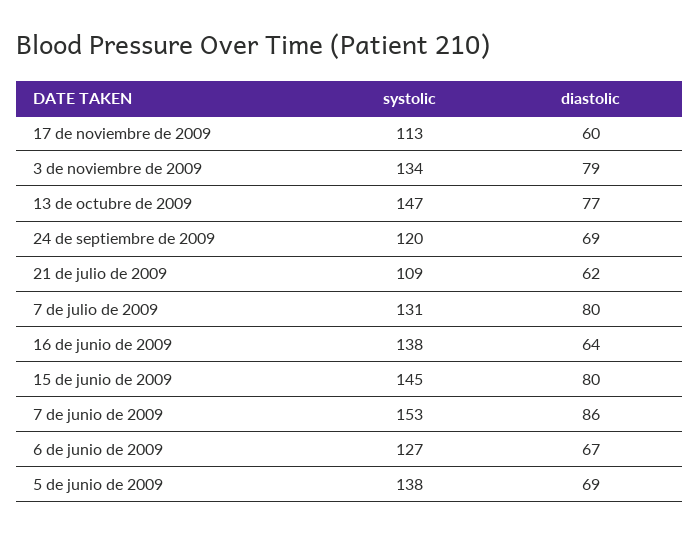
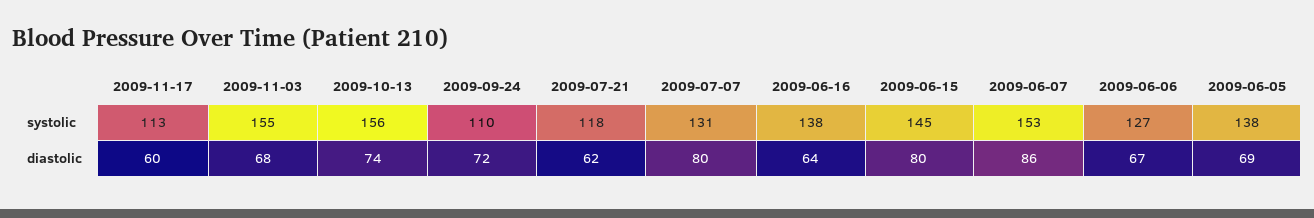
  {
    "systolic": {
      "17 de noviembre de 2009": 113,
-     "3 de noviembre de 2009": 134,
+     "3 de noviembre de 2009": 155,
-     "13 de octubre de 2009": 147,
+     "13 de octubre de 2009": 156,
-     "24 de septiembre de 2009": 120,
+     "24 de septiembre de 2009": 110,
-     "21 de julio de 2009": 109,
+     "21 de julio de 2009": 118,
      "7 de julio de 2009": 131,
      "16 de junio de 2009": 138,
      "15 de junio de 2009": 145,
      "7 de junio de 2009": 153,
      "6 de junio de 2009": 127,
      "5 de junio de 2009": 138
    },
    "diastolic": {
      "17 de noviembre de 2009": 60,
-     "3 de noviembre de 2009": 79,
+     "3 de noviembre de 2009": 68,
-     "13 de octubre de 2009": 77,
+     "13 de octubre de 2009": 74,
-     "24 de septiembre de 2009": 69,
+     "24 de septiembre de 2009": 72,
      "21 de julio de 2009": 62,
      "7 de julio de 2009": 80,
      "16 de junio de 2009": 64,
      "15 de junio de 2009": 80,
      "7 de junio de 2009": 86,
      "6 de junio de 2009": 67,
      "5 de junio de 2009": 69
    }
  }

